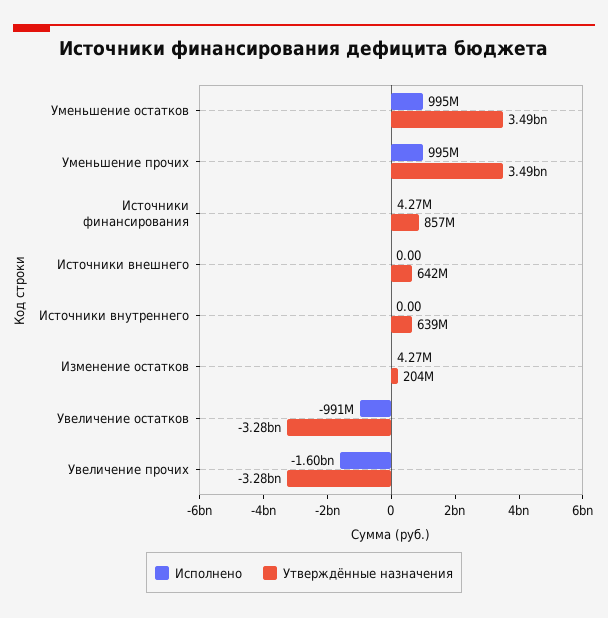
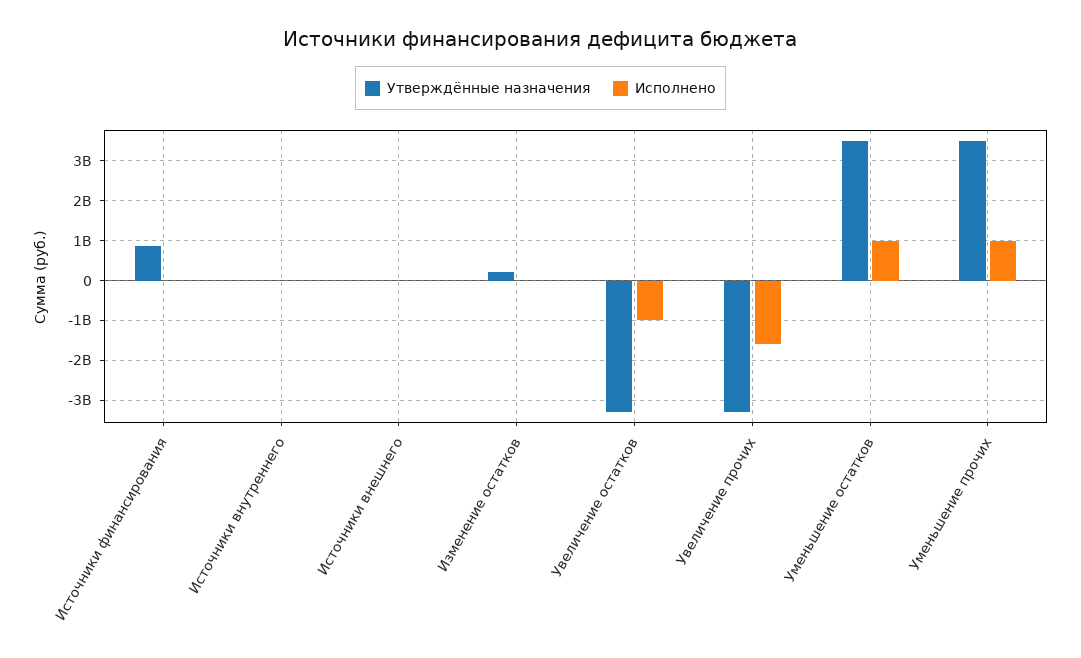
  {
    "Исполнено": {
      "Уменьшение остатков": 995000000,
      "Уменьшение прочих": 995000000,
      "Источники финансирования": 4270000,
      "Источники внешнего": 0,
      "Источники внутреннего": 0,
      "Изменение остатков": 4270000,
      "Увеличение остатков": -991000000,
      "Увеличение прочих": -1600000000
    },
    "Утверждённые назначения": {
      "Уменьшение остатков": 3490000000,
      "Уменьшение прочих": 3490000000,
      "Источники финансирования": 857000000,
-     "Источники внешнего": 642000000,
+     "Источники внешнего": 0,
-     "Источники внутреннего": 639000000,
+     "Источники внутреннего": 0,
      "Изменение остатков": 204000000,
      "Увеличение остатков": -3280000000,
      "Увеличение прочих": -3280000000
    }
  }

